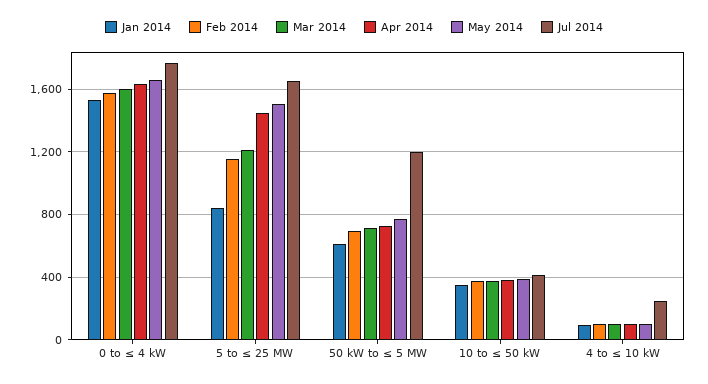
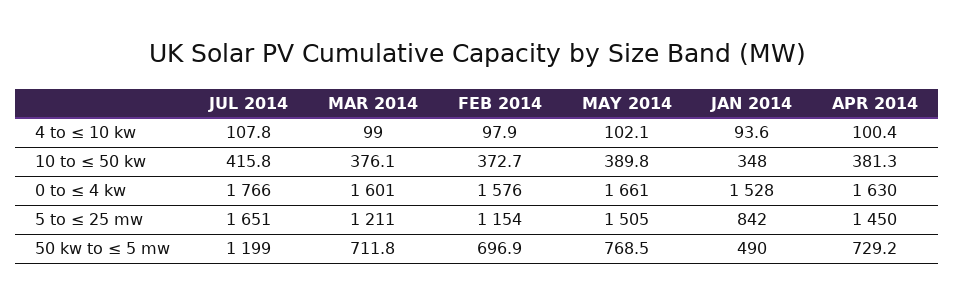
  {
    "Jan 2014": {
      "0 to ≤ 4 kW": 1528,
      "5 to ≤ 25 MW": 842,
-     "50 kW to ≤ 5 MW": 600,
+     "50 kW to ≤ 5 MW": 490,
      "10 to ≤ 50 kW": 348,
      "4 to ≤ 10 kW": 93.6
    },
    "Feb 2014": {
      "0 to ≤ 4 kW": 1576,
      "5 to ≤ 25 MW": 1154,
      "50 kW to ≤ 5 MW": 696.9,
      "10 to ≤ 50 kW": 372.7,
      "4 to ≤ 10 kW": 97.9
    },
    "Mar 2014": {
      "0 to ≤ 4 kW": 1601,
      "5 to ≤ 25 MW": 1211,
      "50 kW to ≤ 5 MW": 711.8,
      "10 to ≤ 50 kW": 376.1,
      "4 to ≤ 10 kW": 99
    },
    "Apr 2014": {
      "0 to ≤ 4 kW": 1630,
      "5 to ≤ 25 MW": 1450,
      "50 kW to ≤ 5 MW": 729.2,
      "10 to ≤ 50 kW": 381.3,
      "4 to ≤ 10 kW": 100.4
    },
    "May 2014": {
      "0 to ≤ 4 kW": 1661,
      "5 to ≤ 25 MW": 1505,
      "50 kW to ≤ 5 MW": 768.5,
      "10 to ≤ 50 kW": 389.8,
      "4 to ≤ 10 kW": 102.1
    },
    "Jul 2014": {
      "0 to ≤ 4 kW": 1766,
      "5 to ≤ 25 MW": 1651,
      "50 kW to ≤ 5 MW": 1199,
      "10 to ≤ 50 kW": 415.8,
-     "4 to ≤ 10 kW": 250
+     "4 to ≤ 10 kW": 107.8
    }
  }

